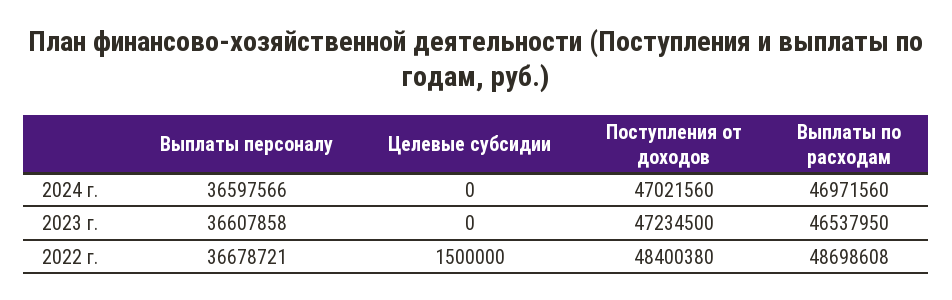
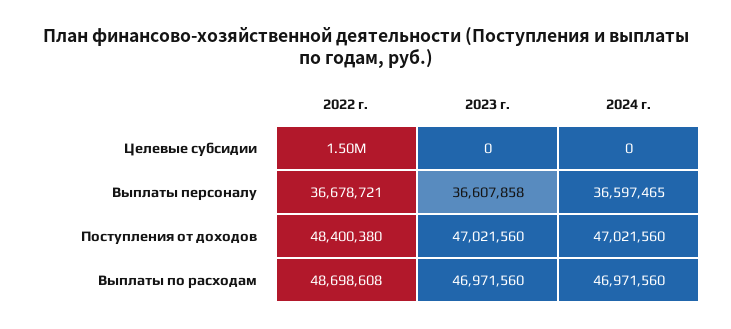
  {
    "Выплаты персоналу": {
-     "2024 г.": 36597566,
+     "2024 г.": 36597465,
      "2023 г.": 36607858,
      "2022 г.": 36678721
    },
    "Целевые субсидии": {
      "2024 г.": 0,
      "2023 г.": 0,
      "2022 г.": 1500000
    },
    "Поступления от доходов": {
      "2024 г.": 47021560,
-     "2023 г.": 47234500,
+     "2023 г.": 47021560,
      "2022 г.": 48400380
    },
    "Выплаты по расходам": {
      "2024 г.": 46971560,
-     "2023 г.": 46537950,
+     "2023 г.": 46971560,
      "2022 г.": 48698608
    }
  }

